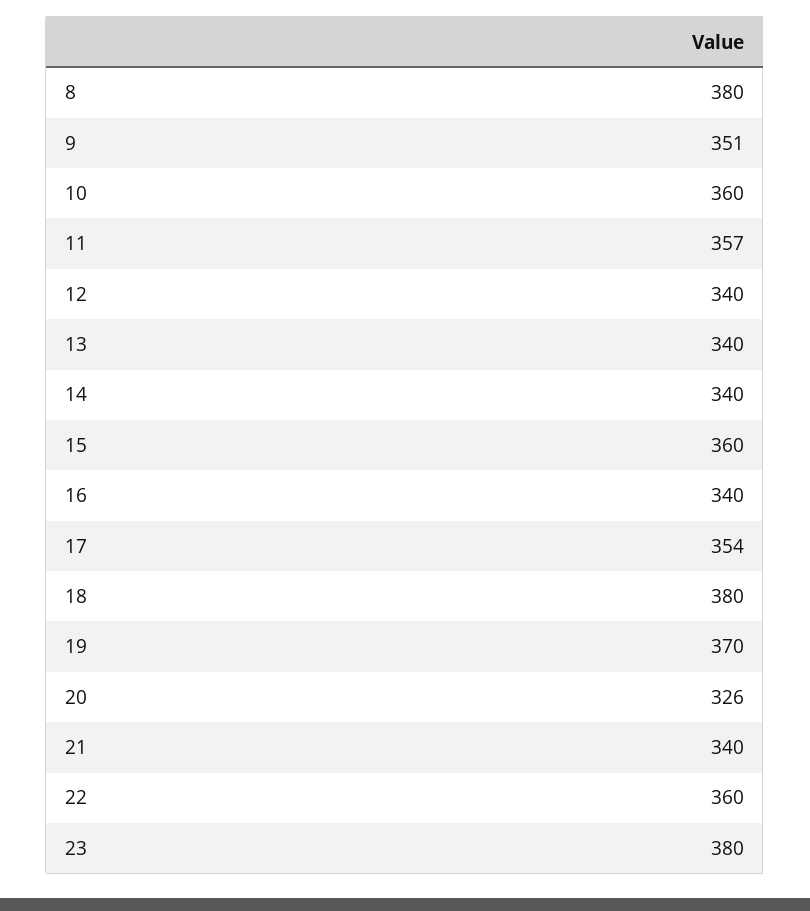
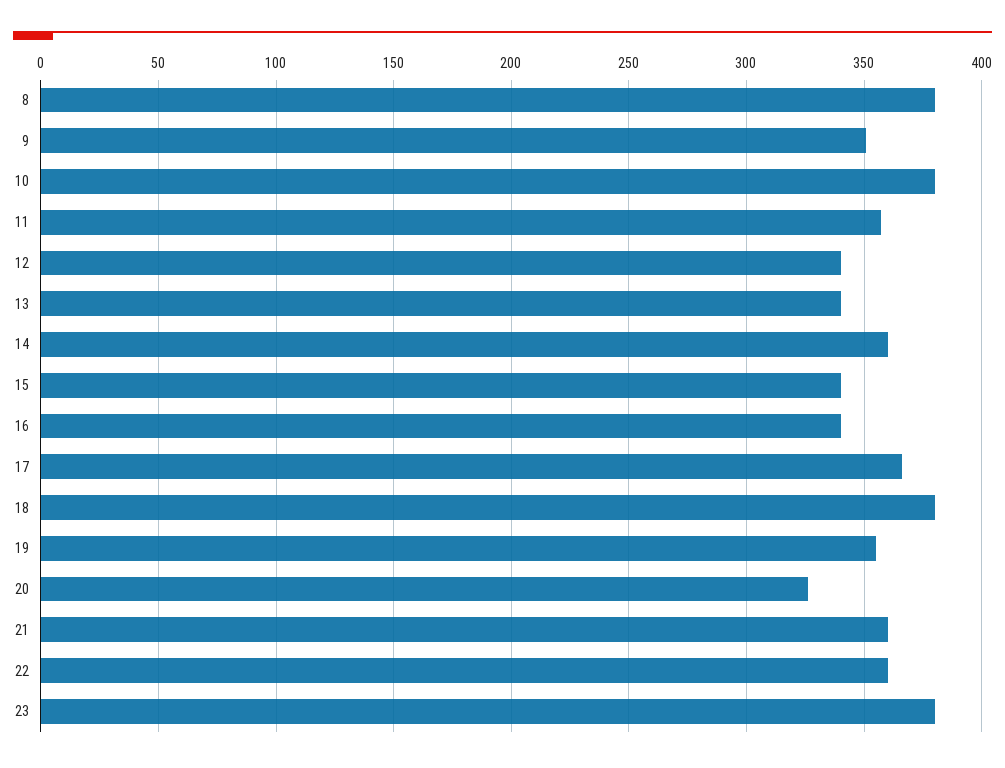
  {
    "8": 380,
    "9": 351,
-   "10": 360,
+   "10": 380,
    "11": 357,
    "12": 340,
    "13": 340,
-   "14": 340,
+   "14": 360,
-   "15": 360,
+   "15": 340,
    "16": 340,
-   "17": 354,
+   "17": 365,
    "18": 380,
-   "19": 370,
+   "19": 355,
    "20": 326,
-   "21": 340,
+   "21": 360,
    "22": 360,
    "23": 380
  }

